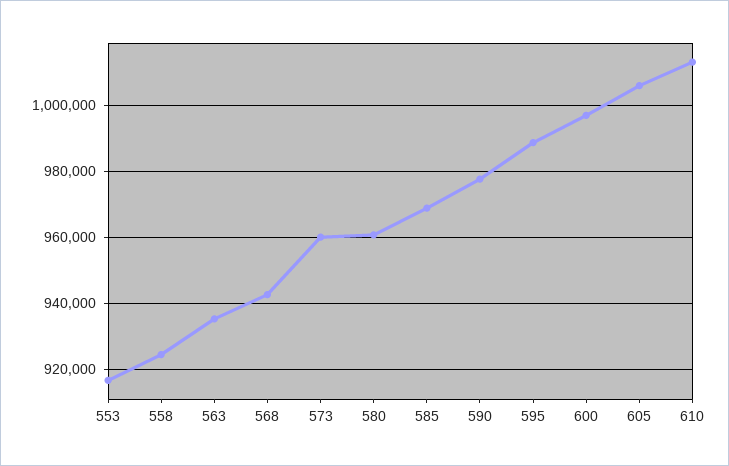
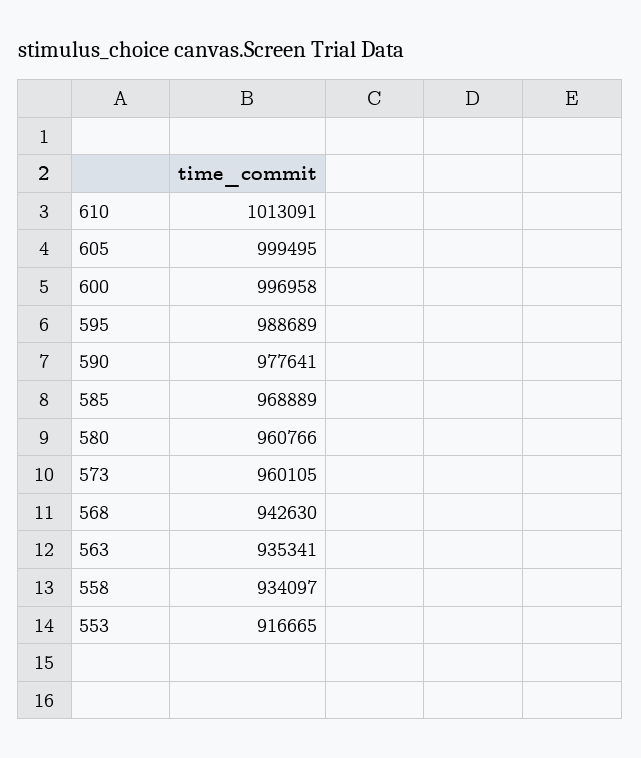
  {
    "553": 916665,
-   "558": 924000,
+   "558": 934097,
    "563": 935341,
    "568": 942630,
    "573": 960105,
    "580": 960766,
    "585": 968889,
    "590": 977641,
    "595": 988689,
    "600": 996958,
-   "605": 1006000,
+   "605": 999495,
    "610": 1013091
  }

